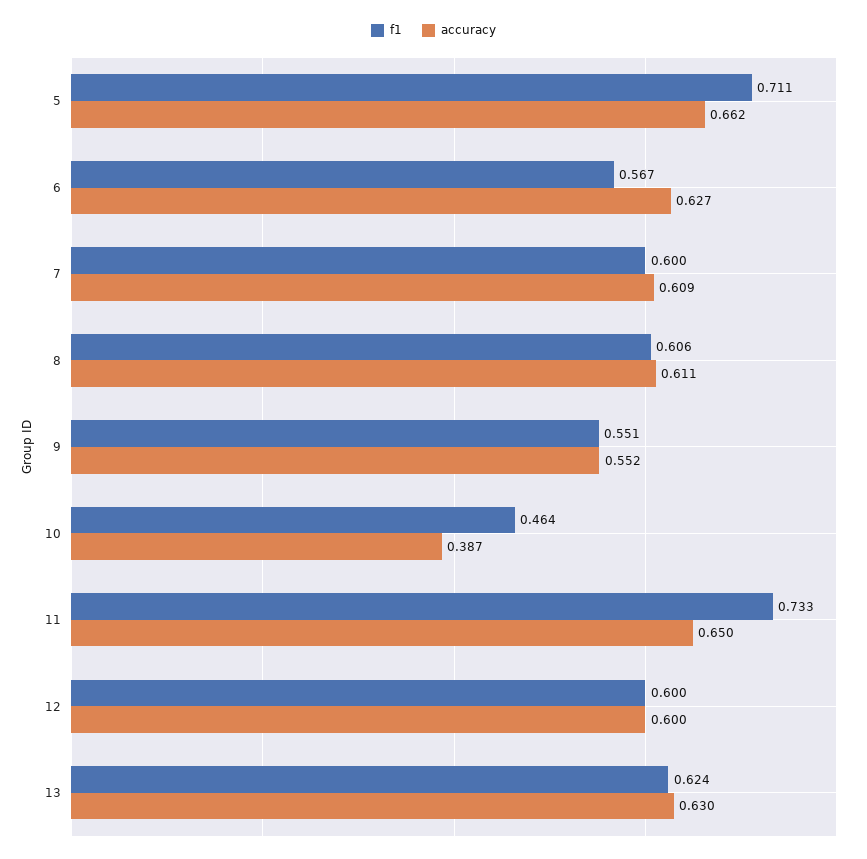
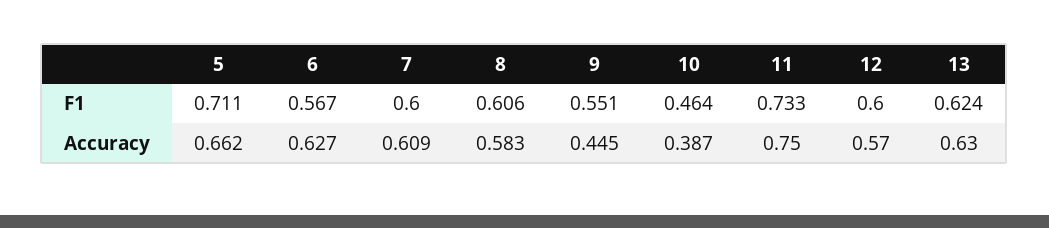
  {
    "f1": {
      "5": 0.711,
      "6": 0.567,
      "7": 0.6,
      "8": 0.606,
      "9": 0.551,
      "10": 0.464,
      "11": 0.733,
      "12": 0.6,
      "13": 0.624
    },
    "accuracy": {
      "5": 0.662,
      "6": 0.627,
      "7": 0.609,
-     "8": 0.611,
+     "8": 0.583,
-     "9": 0.552,
+     "9": 0.445,
      "10": 0.387,
-     "11": 0.65,
+     "11": 0.75,
-     "12": 0.6,
+     "12": 0.57,
      "13": 0.63
    }
  }

